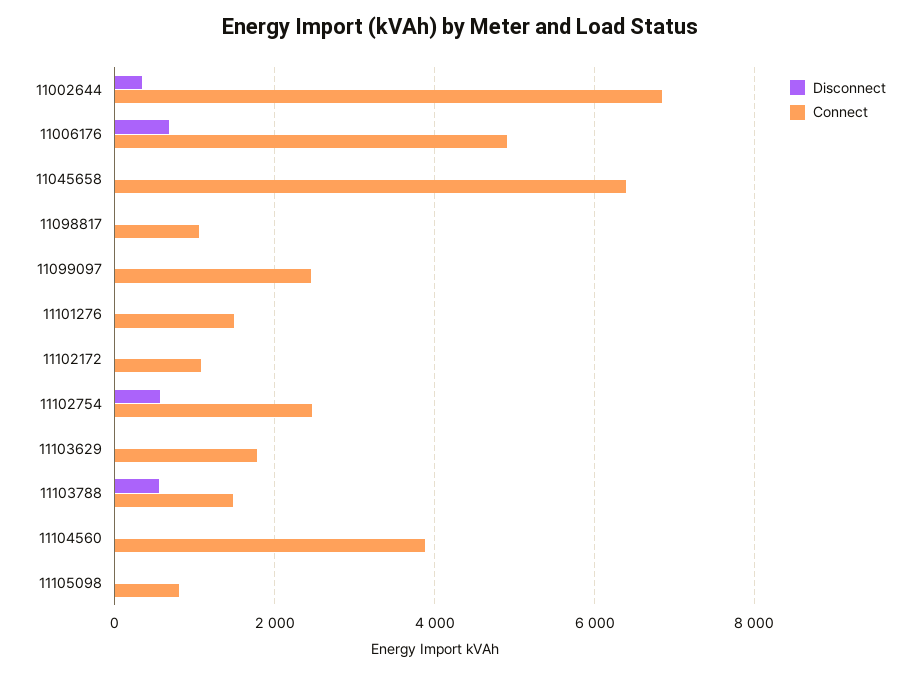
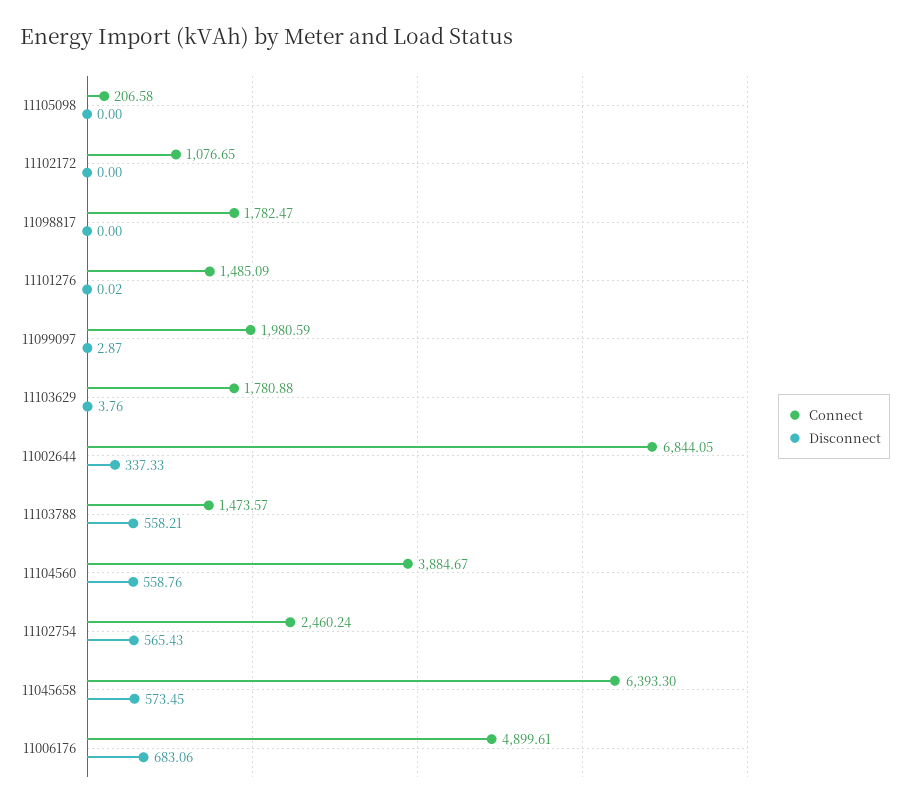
  {
    "Disconnect": {
      "11002644": 337.33,
      "11006176": 683.06,
-     "11045658": 0,
+     "11045658": 573.45,
      "11098817": 0,
      "11099097": 2.87,
      "11101276": 0.02,
      "11102172": 0,
      "11102754": 565.43,
      "11103629": 3.76,
      "11103788": 558.21,
-     "11104560": 0,
+     "11104560": 558.76,
      "11105098": 0
    },
    "Connect": {
      "11002644": 6844.05,
      "11006176": 4899.61,
      "11045658": 6393.3,
-     "11098817": 1000,
+     "11098817": 1782.47,
-     "11099097": 2400,
+     "11099097": 1980.59,
      "11101276": 1485.09,
      "11102172": 1076.65,
      "11102754": 2460.24,
      "11103629": 1780.88,
      "11103788": 1473.57,
      "11104560": 3884.67,
-     "11105098": 800
+     "11105098": 206.58
    }
  }

